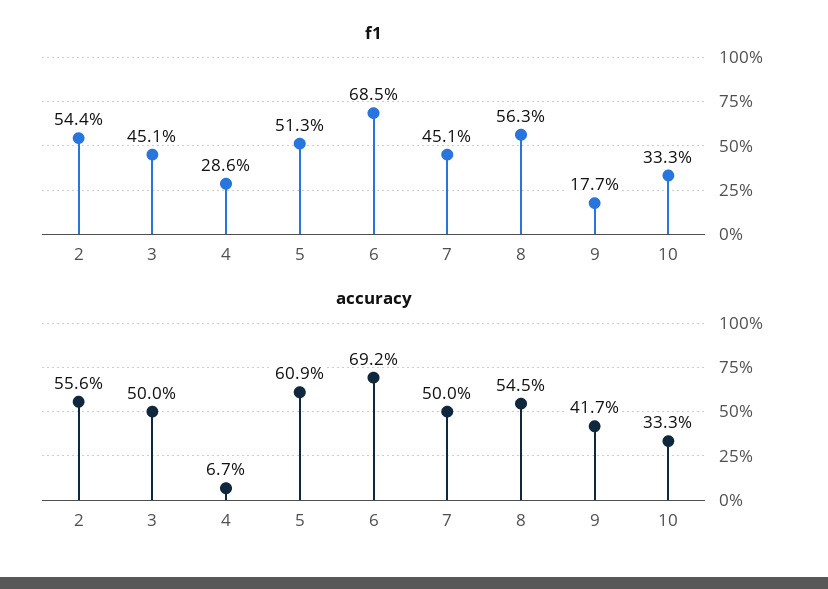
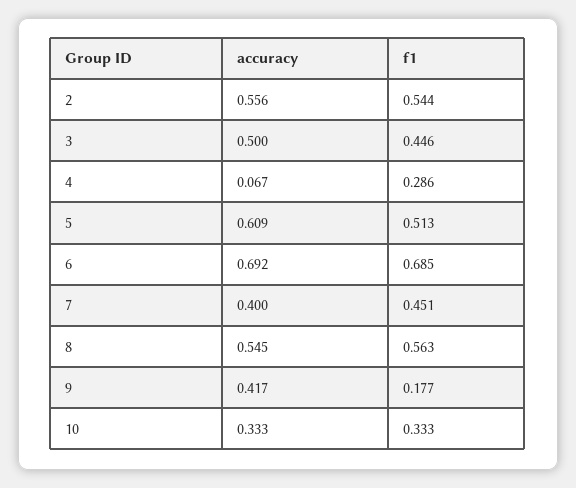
  {
    "f1": {
      "2": 0.544,
-     "3": 0.451,
+     "3": 0.446,
      "4": 0.286,
      "5": 0.513,
      "6": 0.685,
      "7": 0.451,
      "8": 0.563,
      "9": 0.177,
      "10": 0.333
    },
    "accuracy": {
      "2": 0.556,
      "3": 0.5,
      "4": 0.067,
      "5": 0.609,
      "6": 0.692,
-     "7": 0.5,
+     "7": 0.4,
      "8": 0.545,
      "9": 0.417,
      "10": 0.333
    }
  }

